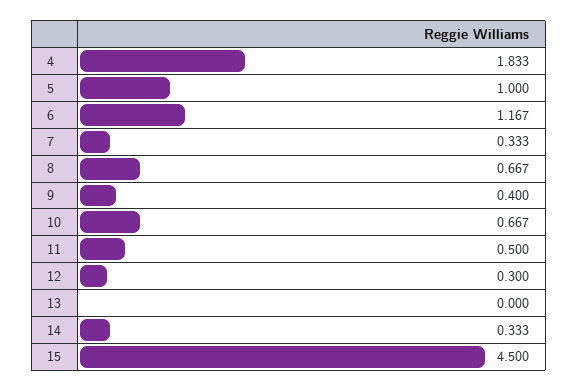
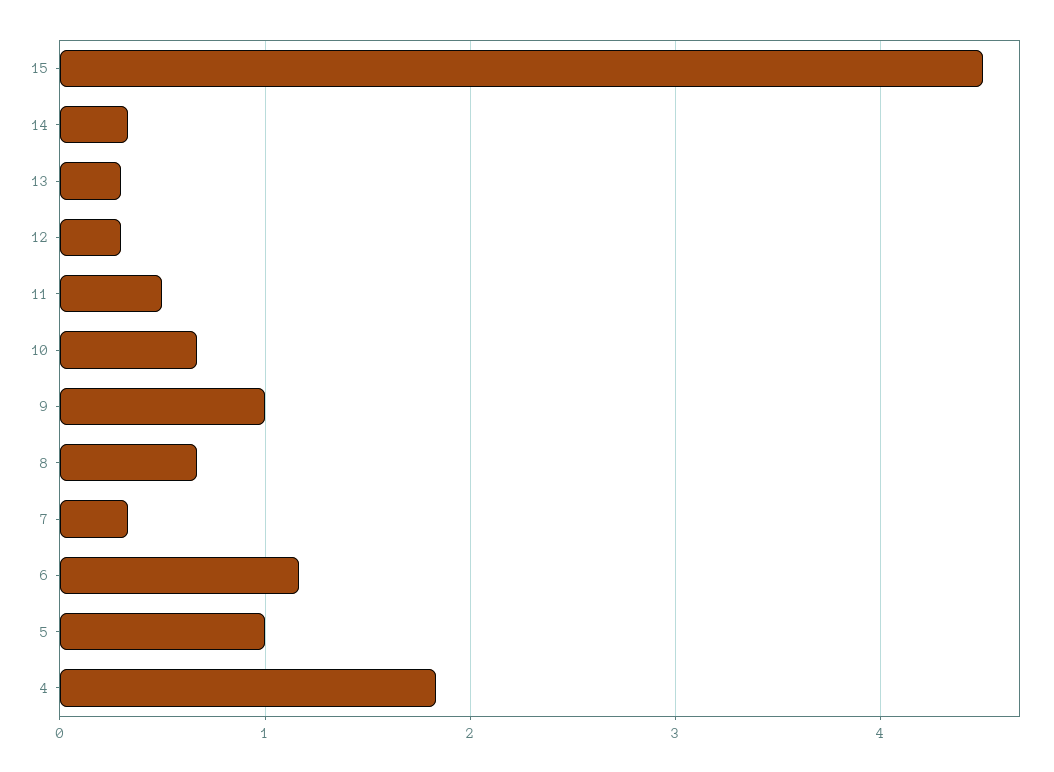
  {
    "4": 1.833,
    "5": 1,
    "6": 1.167,
    "7": 0.333,
    "8": 0.667,
-   "9": 0.4,
+   "9": 1,
    "10": 0.667,
    "11": 0.5,
    "12": 0.3,
-   "13": 0,
+   "13": 0.3,
    "14": 0.333,
    "15": 4.5
  }

